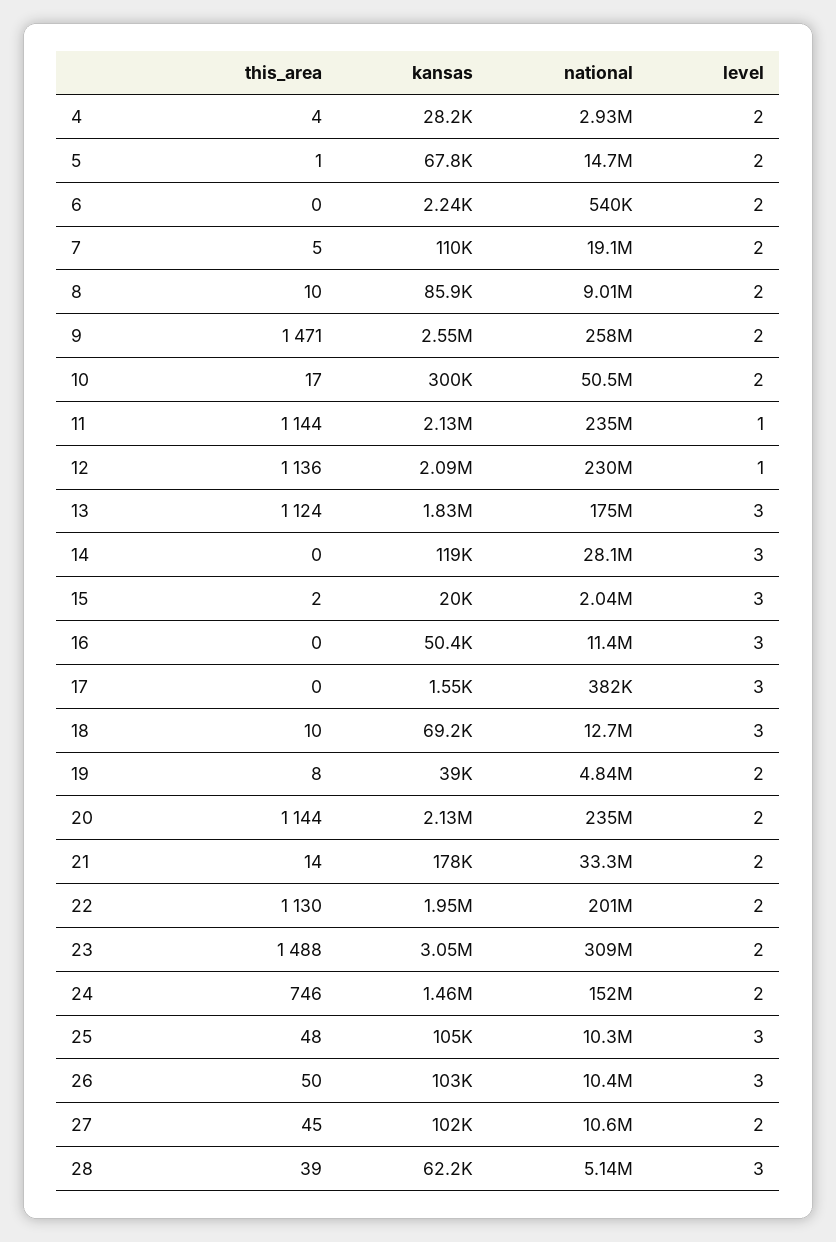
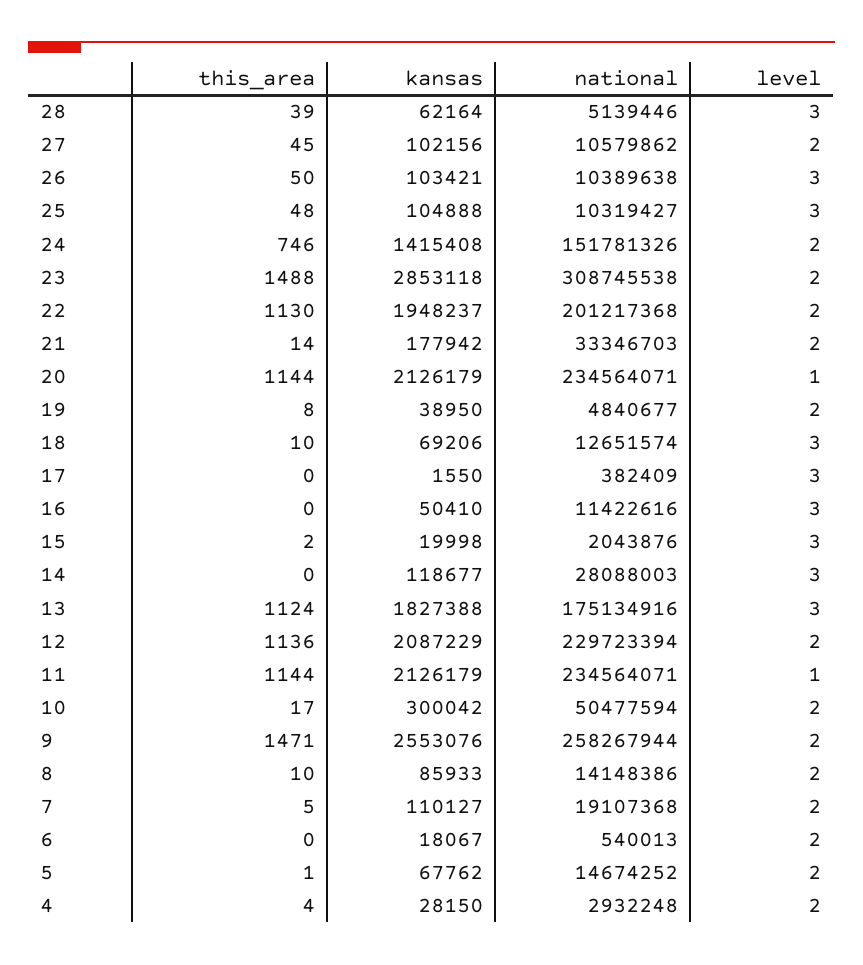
  {
    "this_area": {
      "4": 4,
      "5": 1,
      "6": 0,
      "7": 5,
      "8": 10,
      "9": 1471,
      "10": 17,
      "11": 1144,
      "12": 1136,
      "13": 1124,
      "14": 0,
      "15": 2,
      "16": 0,
      "17": 0,
      "18": 10,
      "19": 8,
      "20": 1144,
      "21": 14,
      "22": 1130,
      "23": 1488,
      "24": 746,
      "25": 48,
      "26": 50,
      "27": 45,
      "28": 39
    },
    "kansas": {
      "4": 28150,
      "5": 67762,
-     "6": 2240,
+     "6": 18067,
      "7": 110127,
      "8": 85933,
      "9": 2553076,
      "10": 300042,
      "11": 2126179,
      "12": 2087229,
      "13": 1827388,
      "14": 118677,
      "15": 19998,
      "16": 50410,
      "17": 1550,
      "18": 69206,
      "19": 38950,
      "20": 2126179,
      "21": 177942,
      "22": 1948237,
-     "23": 3050000,
+     "23": 2853118,
-     "24": 1460000,
+     "24": 1415408,
      "25": 104888,
      "26": 103421,
      "27": 102156,
      "28": 62164
    },
    "national": {
      "4": 2932248,
      "5": 14674252,
      "6": 540013,
      "7": 19107368,
-     "8": 9010000,
+     "8": 14148386,
      "9": 258267944,
      "10": 50477594,
      "11": 234564071,
      "12": 229723394,
      "13": 175134916,
      "14": 28088003,
      "15": 2043876,
      "16": 11422616,
      "17": 382409,
      "18": 12651574,
      "19": 4840677,
      "20": 234564071,
      "21": 33346703,
      "22": 201217368,
      "23": 308745538,
      "24": 151781326,
      "25": 10319427,
      "26": 10389638,
      "27": 10579862,
      "28": 5139446
    },
    "level": {
      "4": 2,
      "5": 2,
      "6": 2,
      "7": 2,
      "8": 2,
      "9": 2,
      "10": 2,
      "11": 1,
-     "12": 1,
+     "12": 2,
      "13": 3,
      "14": 3,
      "15": 3,
      "16": 3,
      "17": 3,
      "18": 3,
      "19": 2,
-     "20": 2,
+     "20": 1,
      "21": 2,
      "22": 2,
      "23": 2,
      "24": 2,
      "25": 3,
      "26": 3,
      "27": 2,
      "28": 3
    }
  }

